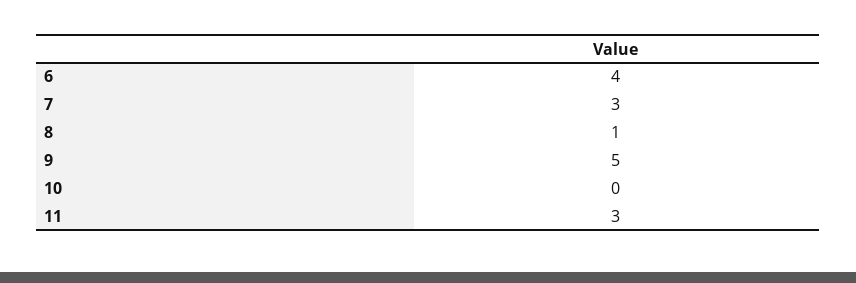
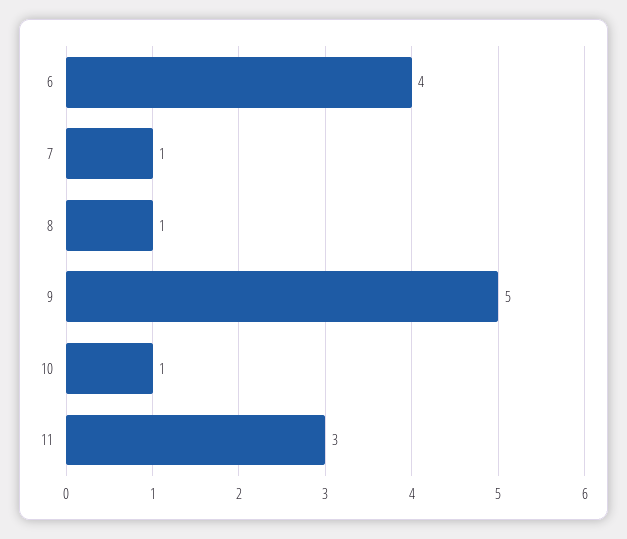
  {
    "6": 4,
-   "7": 3,
+   "7": 1,
    "8": 1,
    "9": 5,
-   "10": 0,
+   "10": 1,
    "11": 3
  }

